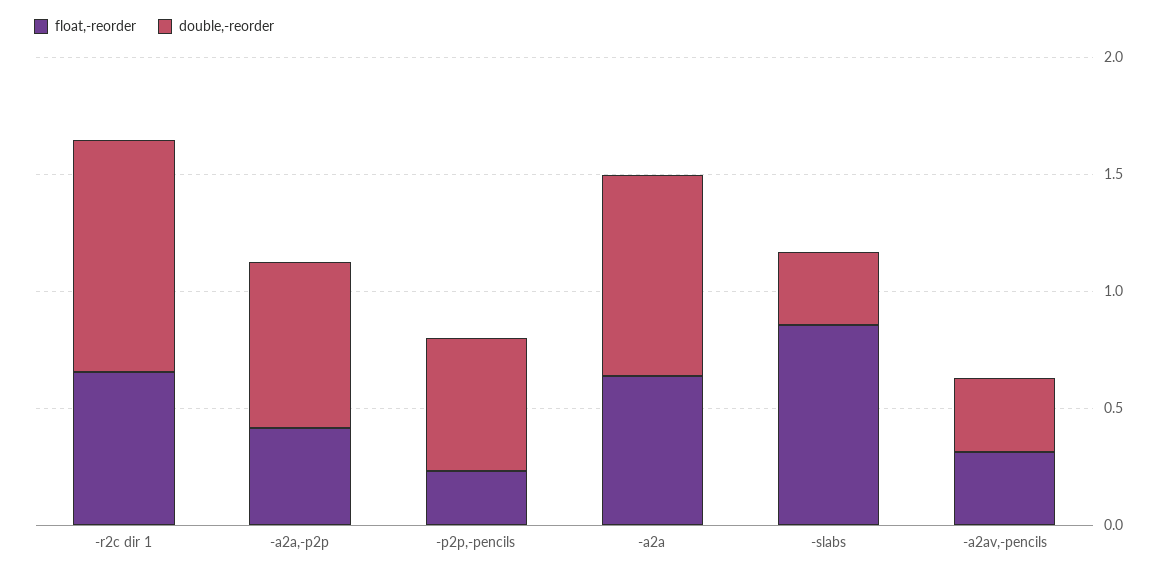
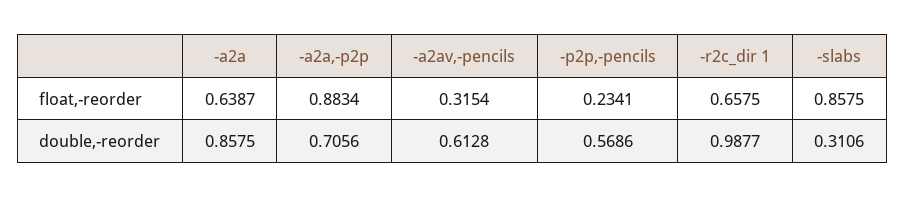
  {
    "float,-reorder": {
      "-r2c dir 1": 0.6575,
-     "-a2a,-p2p": 0.4,
+     "-a2a,-p2p": 0.8834,
      "-p2p,-pencils": 0.2341,
      "-a2a": 0.6387,
      "-slabs": 0.8575,
      "-a2av,-pencils": 0.3154
    },
    "double,-reorder": {
      "-r2c dir 1": 0.9877,
      "-a2a,-p2p": 0.7056,
      "-p2p,-pencils": 0.5686,
      "-a2a": 0.8575,
      "-slabs": 0.3106,
-     "-a2av,-pencils": 0.3
+     "-a2av,-pencils": 0.6128
    }
  }

